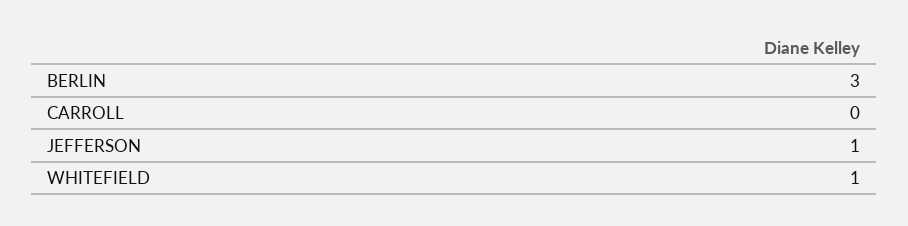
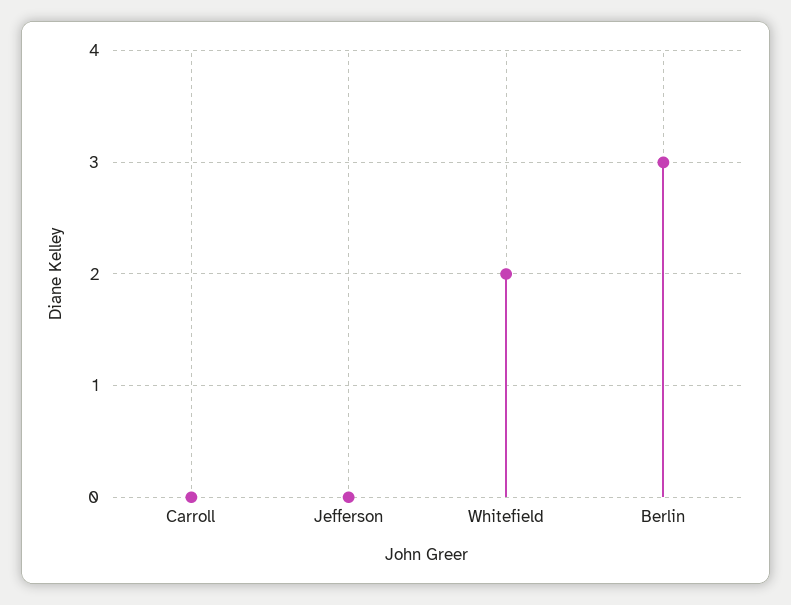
  {
    "BERLIN": 3,
    "CARROLL": 0,
-   "JEFFERSON": 1,
+   "JEFFERSON": 0,
-   "WHITEFIELD": 1
+   "WHITEFIELD": 2
  }

